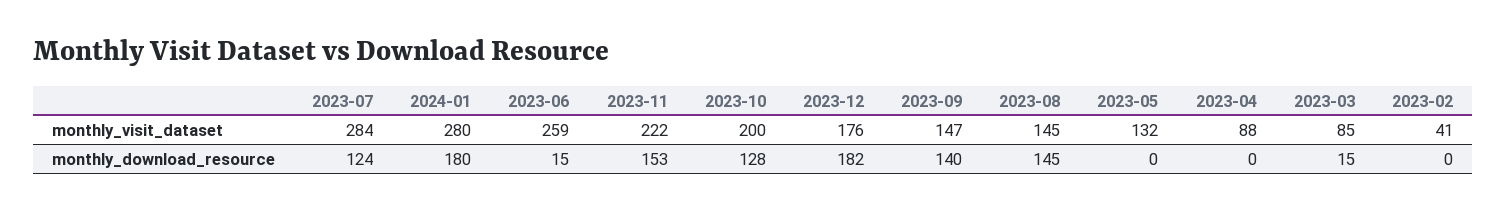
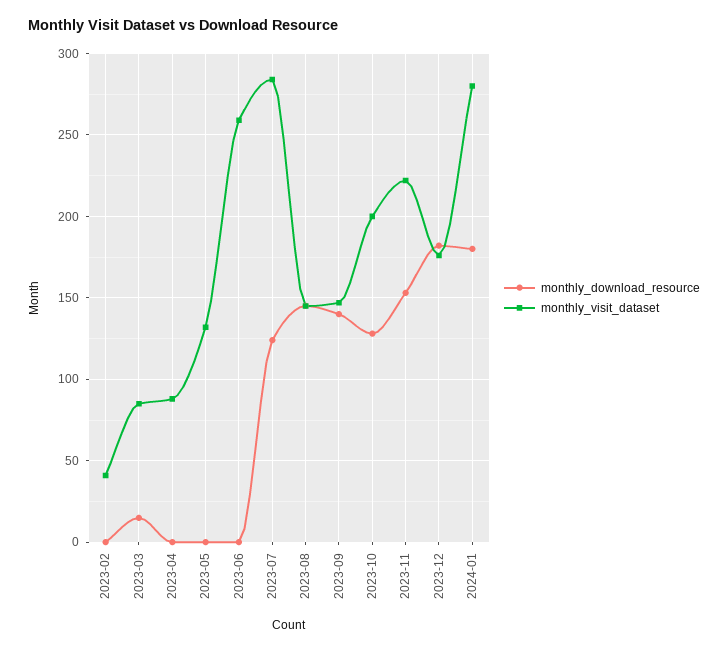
  {
    "monthly_visit_dataset": {
      "2023-07": 284,
      "2024-01": 280,
      "2023-06": 259,
      "2023-11": 222,
      "2023-10": 200,
      "2023-12": 176,
      "2023-09": 147,
      "2023-08": 145,
      "2023-05": 132,
      "2023-04": 88,
      "2023-03": 85,
      "2023-02": 41
    },
    "monthly_download_resource": {
      "2023-07": 124,
      "2024-01": 180,
-     "2023-06": 15,
+     "2023-06": 0,
      "2023-11": 153,
      "2023-10": 128,
      "2023-12": 182,
      "2023-09": 140,
      "2023-08": 145,
      "2023-05": 0,
      "2023-04": 0,
      "2023-03": 15,
      "2023-02": 0
    }
  }

